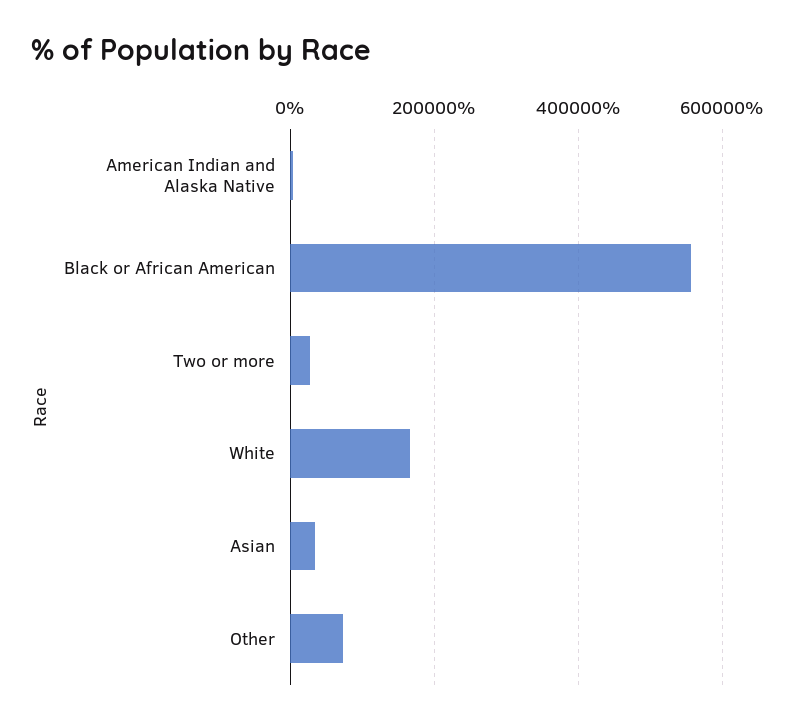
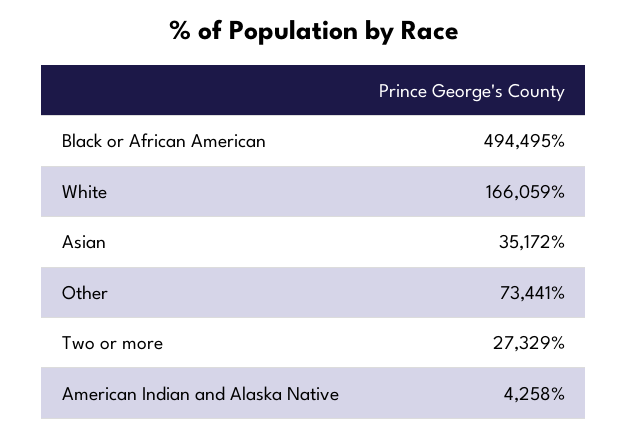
  {
    "American Indian and Alaska Native": 4258,
-   "Black or African American": 560000,
+   "Black or African American": 494495,
    "Two or more": 27329,
    "White": 166059,
    "Asian": 35172,
    "Other": 73441
  }

